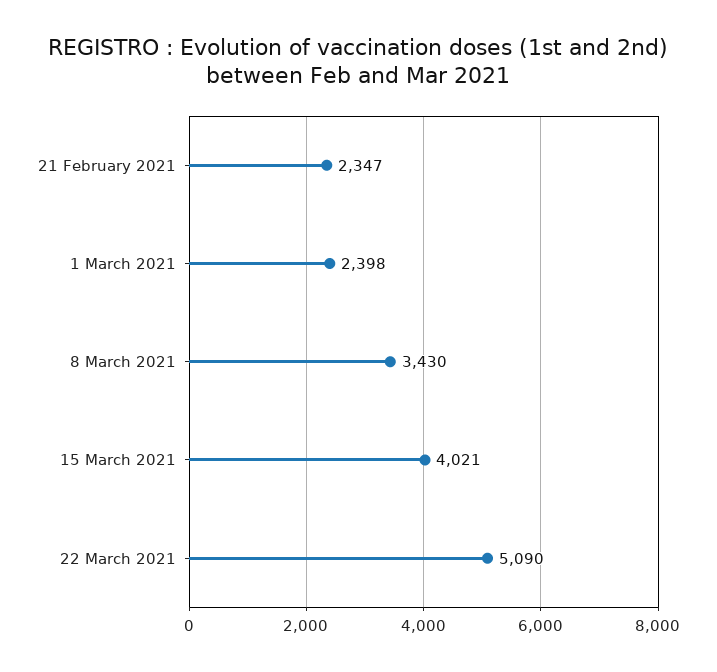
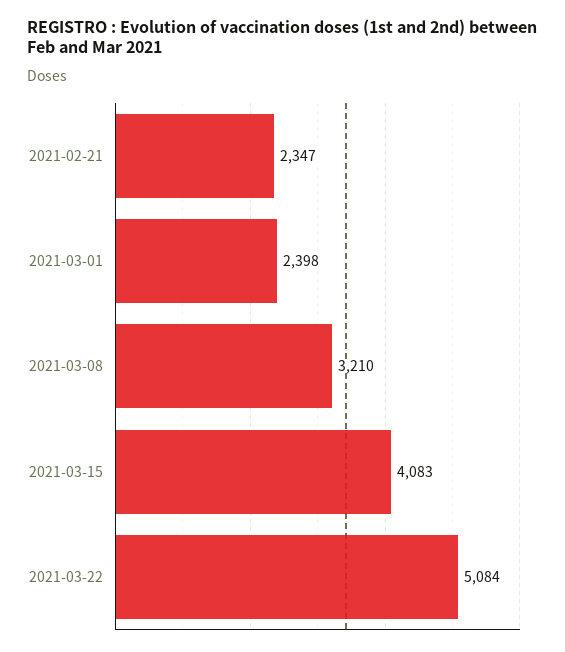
  {
    "21 February 2021": 2347,
    "1 March 2021": 2398,
-   "8 March 2021": 3430,
+   "8 March 2021": 3210,
-   "15 March 2021": 4021,
+   "15 March 2021": 4083,
-   "22 March 2021": 5090
+   "22 March 2021": 5084
  }

